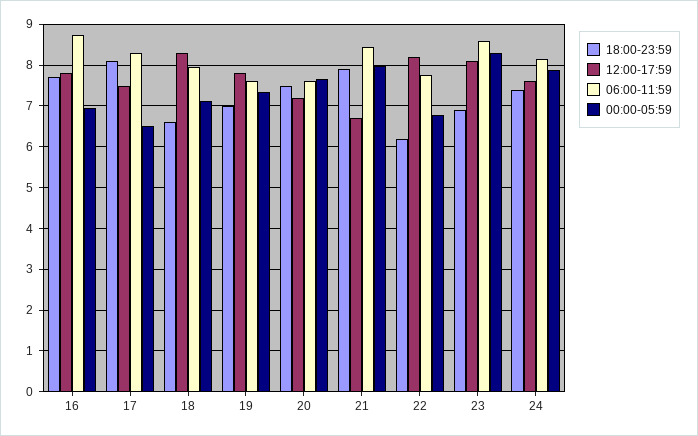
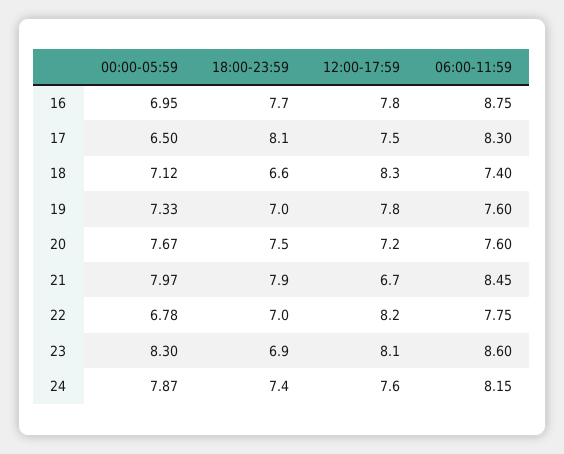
  {
    "18:00-23:59": {
      "16": 7.7,
      "17": 8.1,
      "18": 6.6,
      "19": 7,
      "20": 7.5,
      "21": 7.9,
-     "22": 6.2,
+     "22": 7,
      "23": 6.9,
      "24": 7.4
    },
    "12:00-17:59": {
      "16": 7.8,
      "17": 7.5,
      "18": 8.3,
      "19": 7.8,
      "20": 7.2,
      "21": 6.7,
      "22": 8.2,
      "23": 8.1,
      "24": 7.6
    },
    "06:00-11:59": {
      "16": 8.75,
      "17": 8.3,
-     "18": 8,
+     "18": 7.4,
      "19": 7.6,
      "20": 7.6,
      "21": 8.45,
      "22": 7.75,
      "23": 8.6,
      "24": 8.15
    },
    "00:00-05:59": {
      "16": 6.95,
      "17": 6.5,
      "18": 7.12,
      "19": 7.33,
      "20": 7.67,
      "21": 7.97,
      "22": 6.78,
      "23": 8.3,
      "24": 7.87
    }
  }

